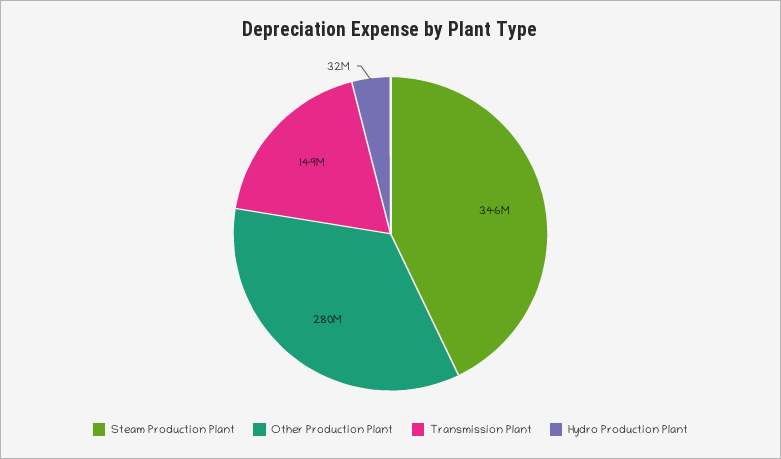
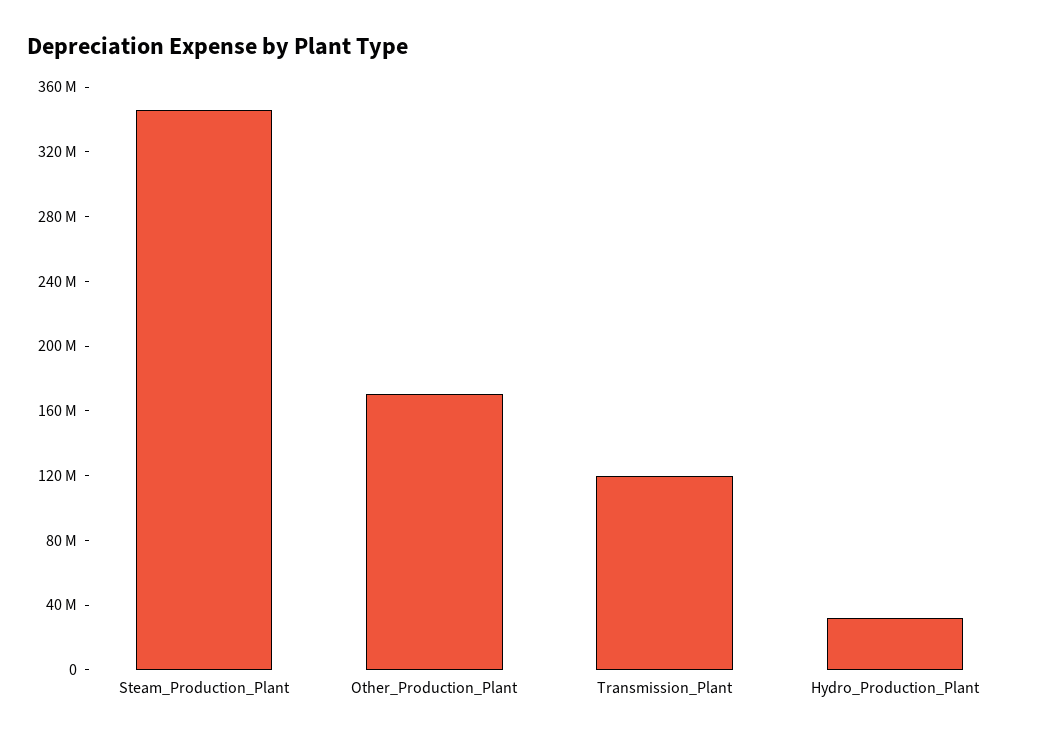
  {
    "Steam Production Plant": 346000000,
-   "Other Production Plant": 280000000,
+   "Other Production Plant": 170000000,
-   "Transmission Plant": 149000000,
+   "Transmission Plant": 120000000,
    "Hydro Production Plant": 32000000
  }

